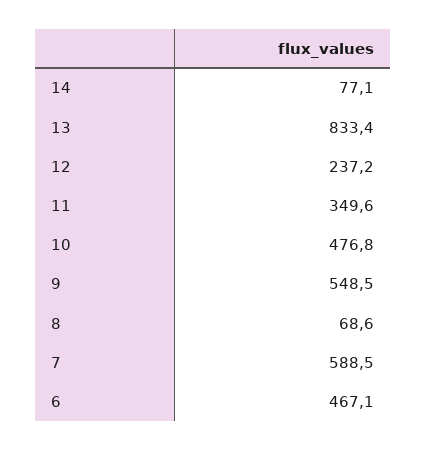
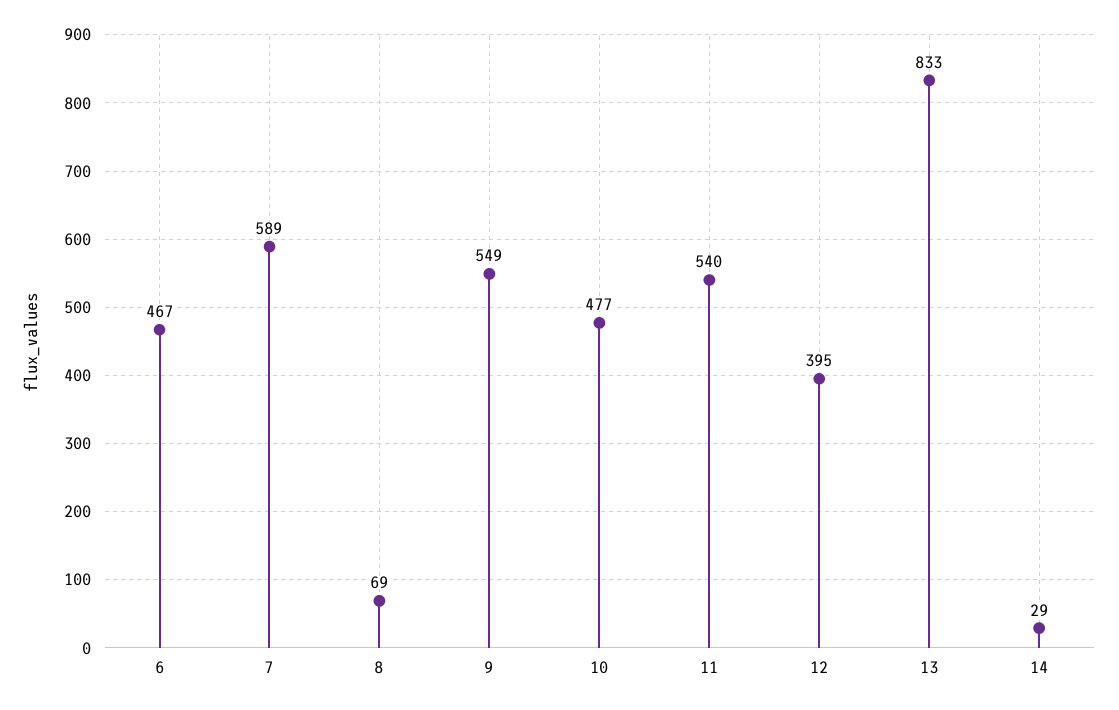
  {
-   "14": 77.1,
+   "14": 29,
    "13": 833.4,
-   "12": 237.2,
+   "12": 395,
-   "11": 349.6,
+   "11": 540,
    "10": 476.8,
    "9": 548.5,
    "8": 68.6,
    "7": 588.5,
    "6": 467.1
  }

